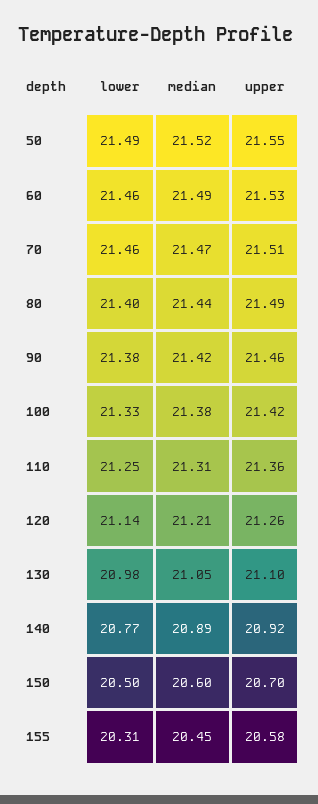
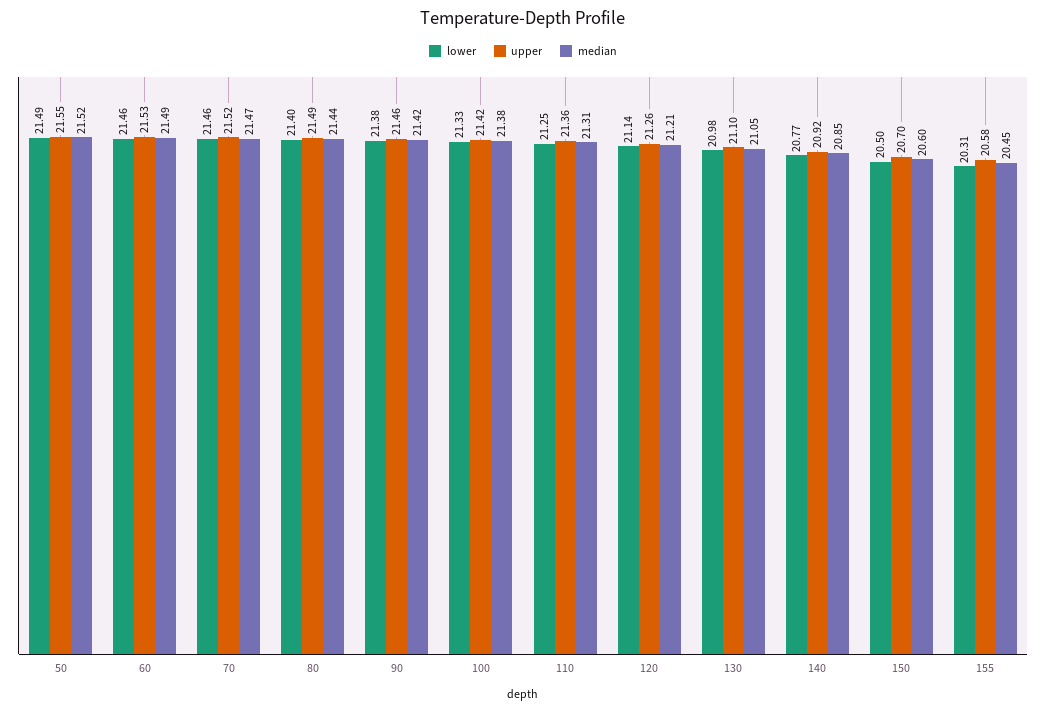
  {
    "lower": {
      "50": 21.49,
      "60": 21.46,
      "70": 21.46,
      "80": 21.4,
      "90": 21.38,
      "100": 21.33,
      "110": 21.25,
      "120": 21.14,
      "130": 20.98,
      "140": 20.77,
      "150": 20.5,
      "155": 20.31
    },
    "median": {
      "50": 21.52,
      "60": 21.49,
      "70": 21.47,
      "80": 21.44,
      "90": 21.42,
      "100": 21.38,
      "110": 21.31,
      "120": 21.21,
      "130": 21.05,
-     "140": 20.89,
+     "140": 20.85,
      "150": 20.6,
      "155": 20.45
    },
    "upper": {
      "50": 21.55,
      "60": 21.53,
-     "70": 21.51,
+     "70": 21.52,
      "80": 21.49,
      "90": 21.46,
      "100": 21.42,
      "110": 21.36,
      "120": 21.26,
      "130": 21.1,
      "140": 20.92,
      "150": 20.7,
      "155": 20.58
    }
  }

